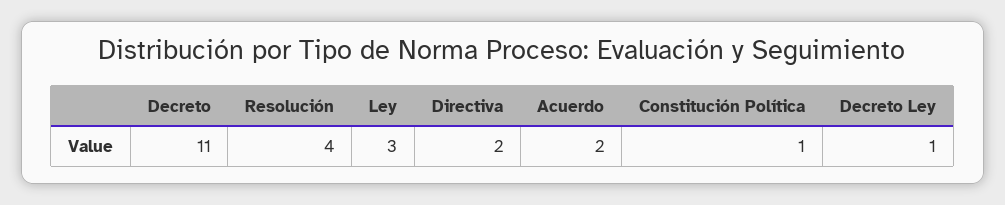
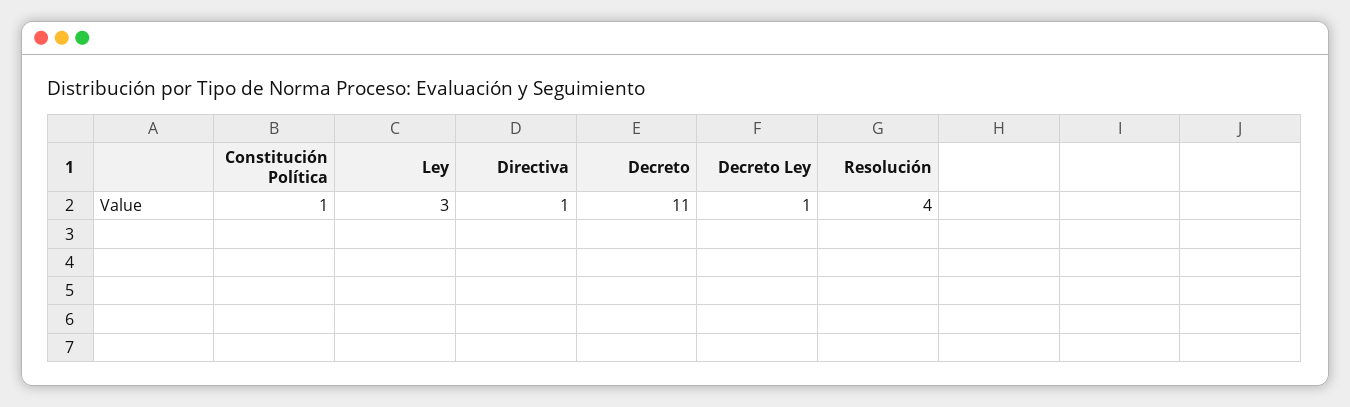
  {
    "Decreto": 11,
    "Resolución": 4,
    "Ley": 3,
-   "Directiva": 2,
+   "Directiva": 1,
-   "Acuerdo": 2,
    "Constitución Política": 1,
    "Decreto Ley": 1
  }

